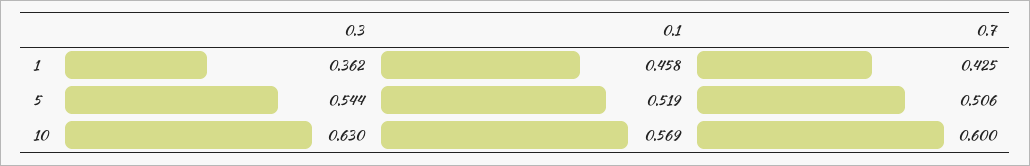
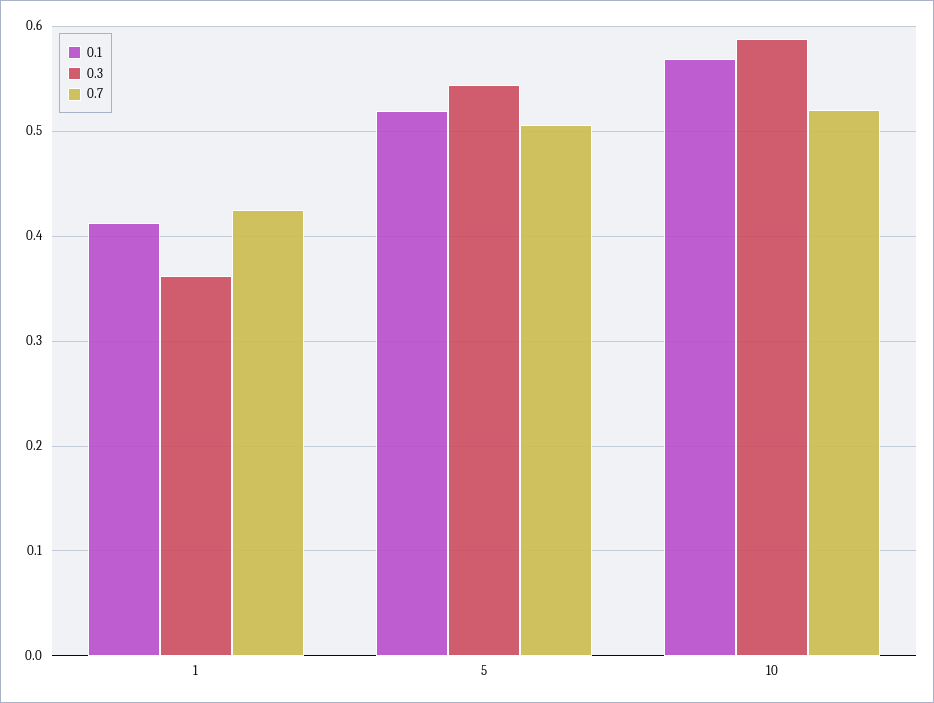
  {
    "0.3": {
      "1": 0.362,
      "5": 0.544,
-     "10": 0.63
+     "10": 0.59
    },
    "0.1": {
-     "1": 0.458,
+     "1": 0.41,
      "5": 0.519,
      "10": 0.569
    },
    "0.7": {
      "1": 0.425,
      "5": 0.506,
-     "10": 0.6
+     "10": 0.52
    }
  }

